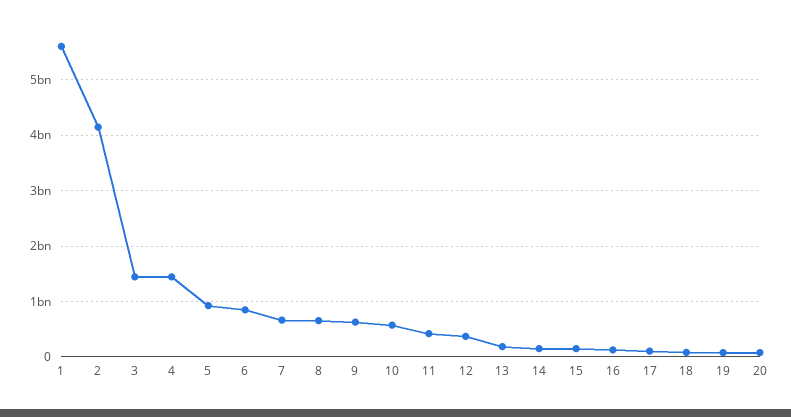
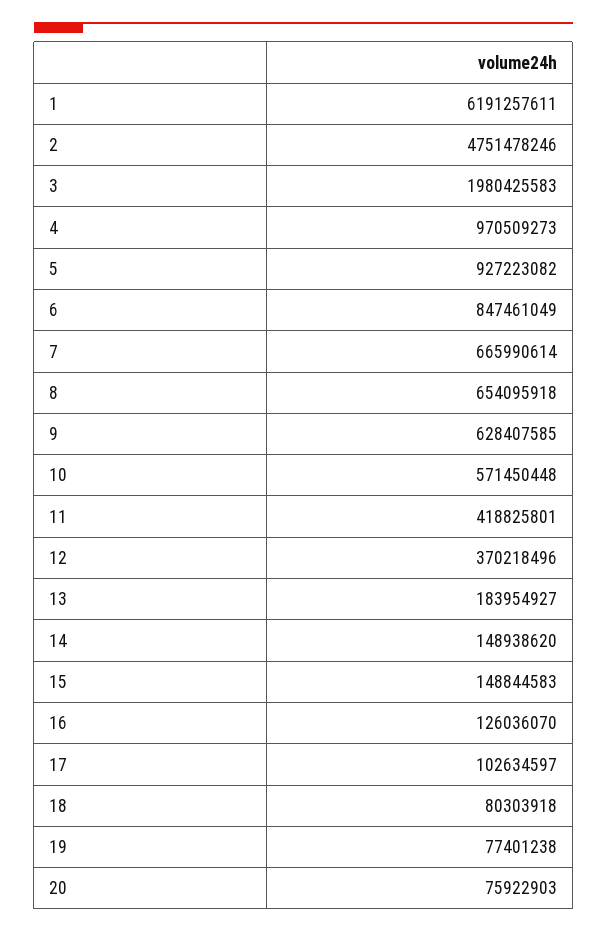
  {
-   "1": 5600000000,
+   "1": 6191257611,
-   "2": 4200000000,
+   "2": 4751478246,
-   "3": 1400000000,
+   "3": 1980425583,
-   "4": 1400000000,
+   "4": 970509273,
    "5": 927223082,
    "6": 847461049,
    "7": 665990614,
    "8": 654095918,
    "9": 628407585,
    "10": 571450448,
    "11": 418825801,
    "12": 370218496,
    "13": 183954927,
    "14": 148938620,
    "15": 148844583,
    "16": 126036070,
    "17": 102634597,
    "18": 80303918,
    "19": 77401238,
    "20": 75922903
  }

